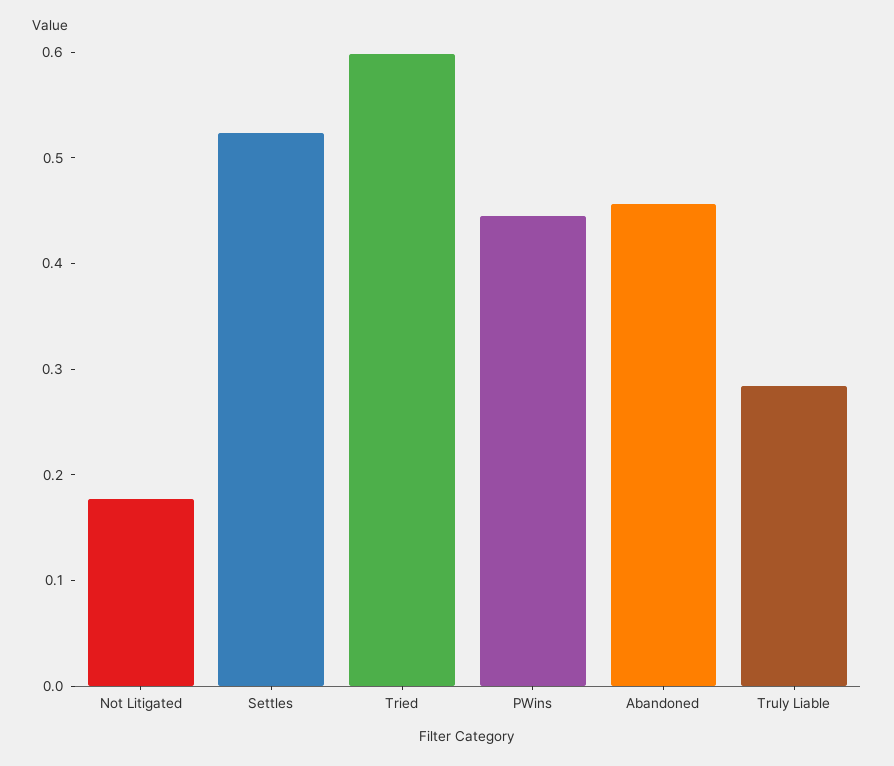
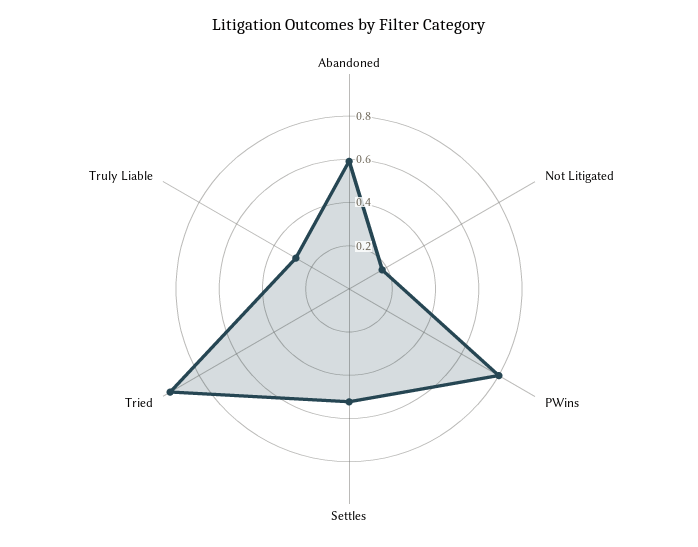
  {
    "Not Litigated": 0.18,
    "Settles": 0.52,
-   "Tried": 0.6,
+   "Tried": 0.95,
-   "PWins": 0.44,
+   "PWins": 0.8,
-   "Abandoned": 0.46,
+   "Abandoned": 0.6,
    "Truly Liable": 0.28
  }

